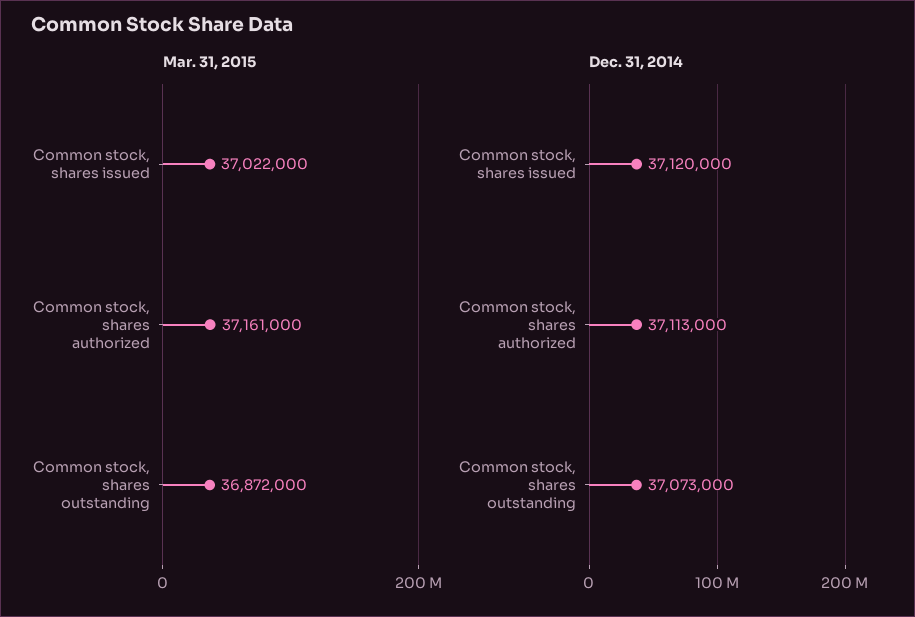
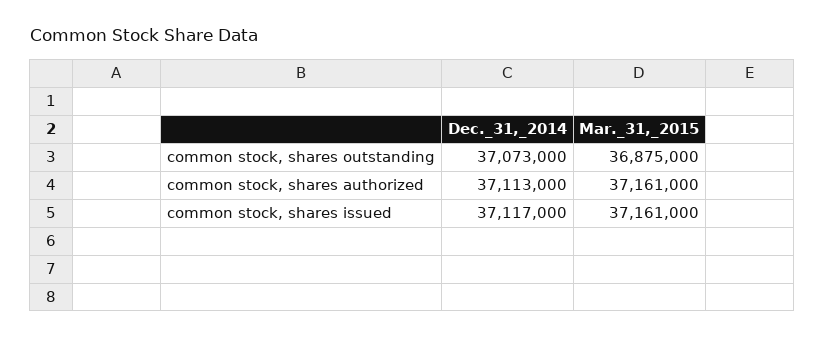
  {
    "Mar. 31, 2015": {
-     "Common stock, shares issued": 37022000,
+     "Common stock, shares issued": 37161000,
      "Common stock, shares authorized": 37161000,
-     "Common stock, shares outstanding": 36872000
+     "Common stock, shares outstanding": 36875000
    },
    "Dec. 31, 2014": {
-     "Common stock, shares issued": 37120000,
+     "Common stock, shares issued": 37117000,
      "Common stock, shares authorized": 37113000,
      "Common stock, shares outstanding": 37073000
    }
  }

